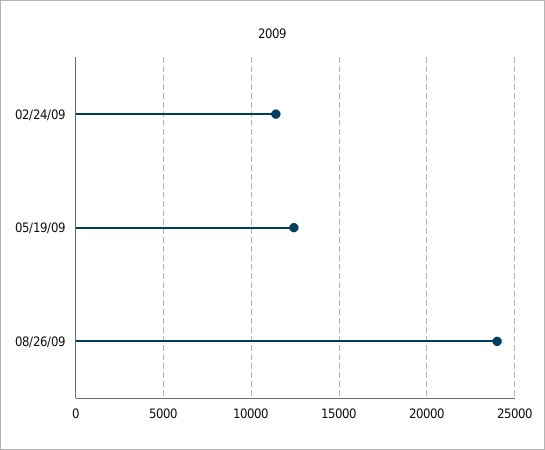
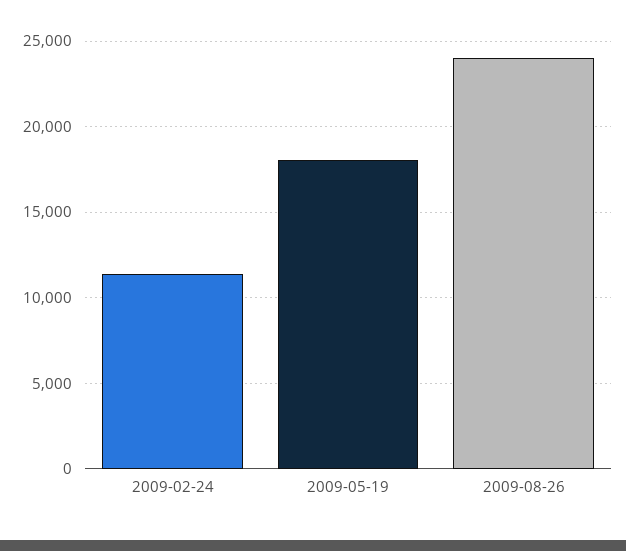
  {
    "02/24/09": 11500,
-   "05/19/09": 12500,
+   "05/19/09": 18000,
    "08/26/09": 24000
  }

